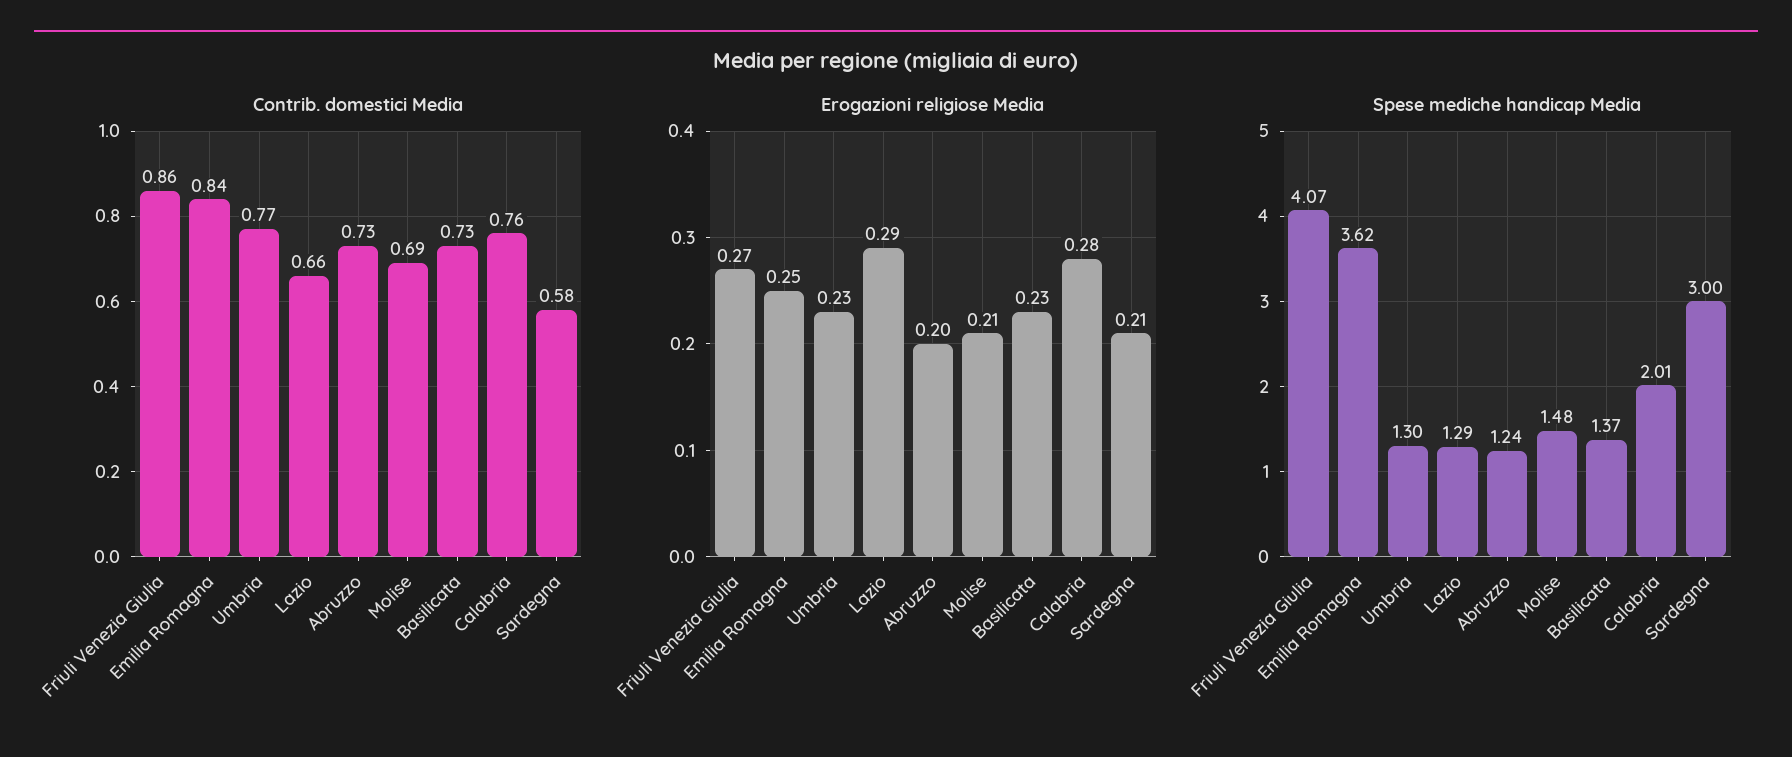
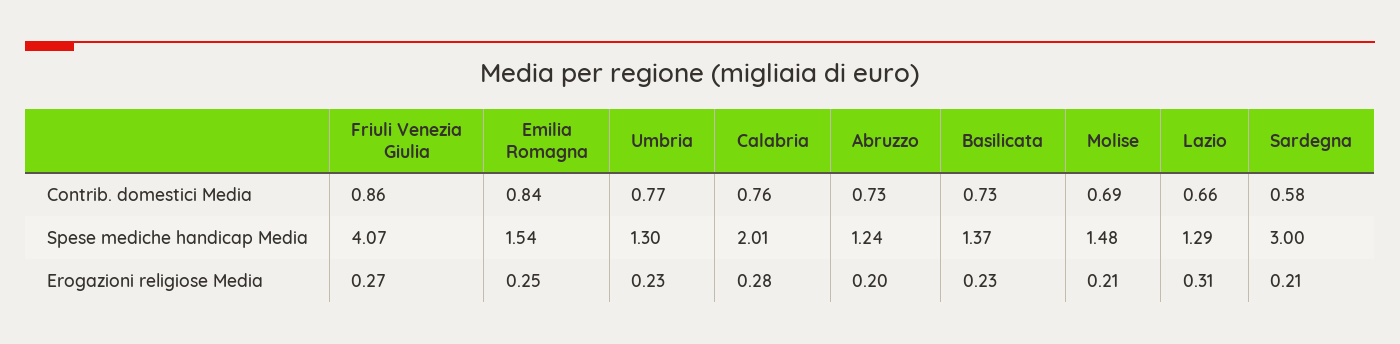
  {
    "Contrib. domestici Media": {
      "Friuli Venezia Giulia": 0.86,
      "Emilia Romagna": 0.84,
      "Umbria": 0.77,
      "Lazio": 0.66,
      "Abruzzo": 0.73,
      "Molise": 0.69,
      "Basilicata": 0.73,
      "Calabria": 0.76,
      "Sardegna": 0.58
    },
    "Erogazioni religiose Media": {
      "Friuli Venezia Giulia": 0.27,
      "Emilia Romagna": 0.25,
      "Umbria": 0.23,
-     "Lazio": 0.29,
+     "Lazio": 0.31,
      "Abruzzo": 0.2,
      "Molise": 0.21,
      "Basilicata": 0.23,
      "Calabria": 0.28,
      "Sardegna": 0.21
    },
    "Spese mediche handicap Media": {
      "Friuli Venezia Giulia": 4.07,
-     "Emilia Romagna": 3.62,
+     "Emilia Romagna": 1.54,
      "Umbria": 1.3,
      "Lazio": 1.29,
      "Abruzzo": 1.24,
      "Molise": 1.48,
      "Basilicata": 1.37,
      "Calabria": 2.01,
      "Sardegna": 3
    }
  }

